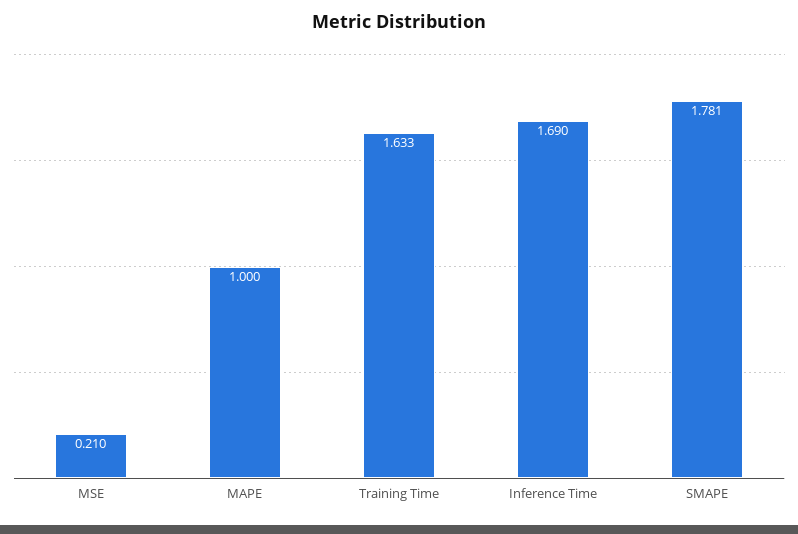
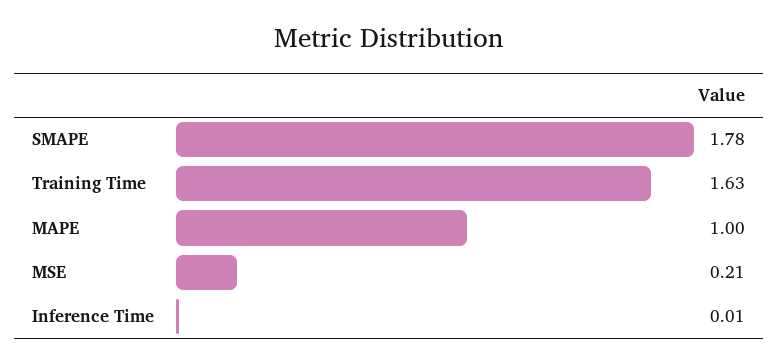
  {
    "MSE": 0.21,
    "MAPE": 1,
    "Training Time": 1.633,
-   "Inference Time": 1.69,
+   "Inference Time": 0.01,
    "SMAPE": 1.781
  }

